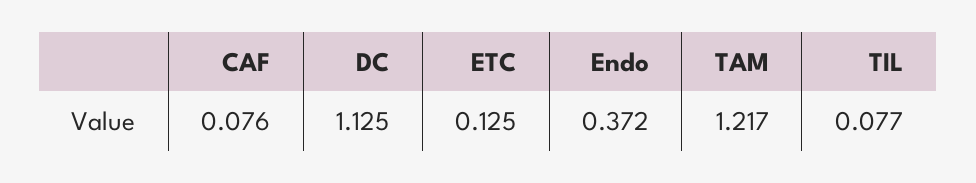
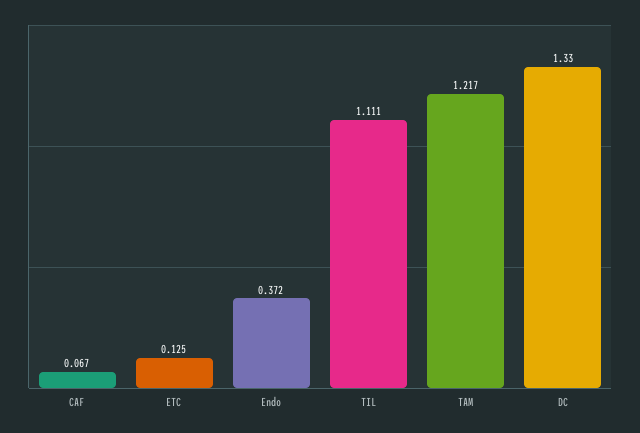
  {
-   "CAF": 0.076,
+   "CAF": 0.067,
-   "DC": 1.125,
+   "DC": 1.33,
    "ETC": 0.125,
    "Endo": 0.372,
    "TAM": 1.217,
-   "TIL": 0.077
+   "TIL": 1.111
  }

